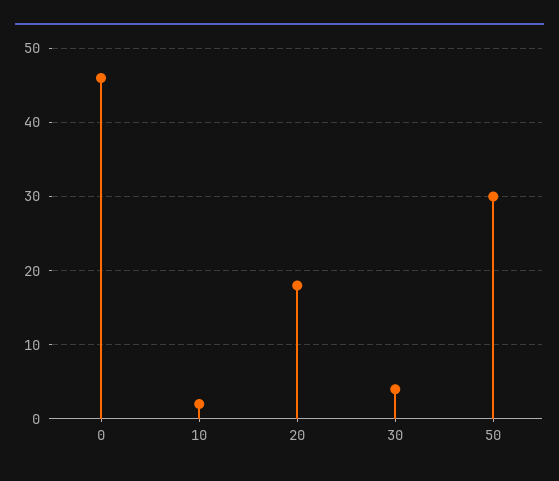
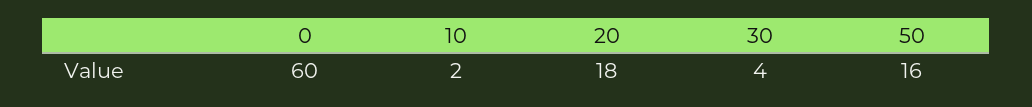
  {
-   "0": 46,
+   "0": 60,
    "10": 2,
    "20": 18,
    "30": 4,
-   "50": 30
+   "50": 16
  }

